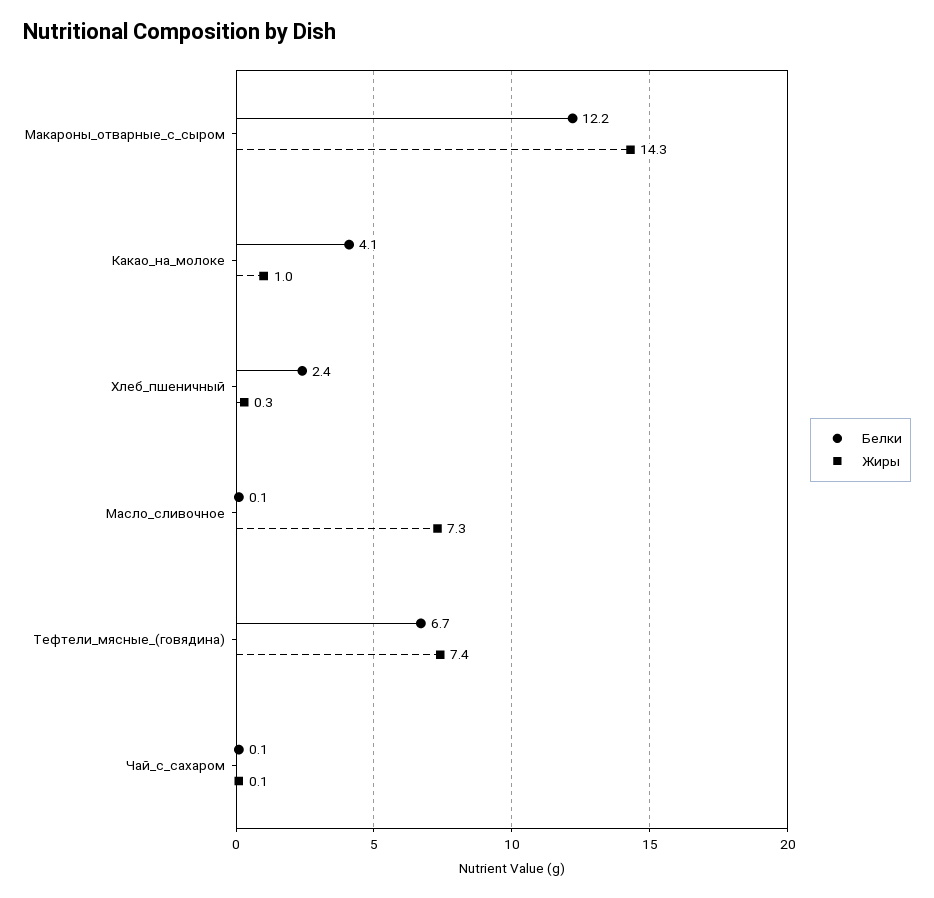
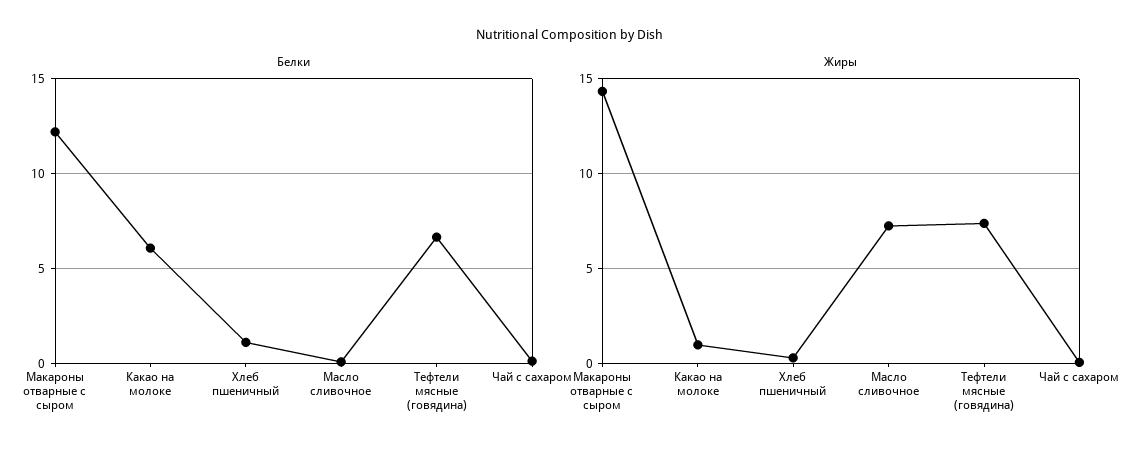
  {
    "Белки": {
      "Макароны_отварные_с_сыром": 12.2,
-     "Какао_на_молоке": 4.1,
+     "Какао_на_молоке": 6,
-     "Хлеб_пшеничный": 2.4,
+     "Хлеб_пшеничный": 1,
      "Масло_сливочное": 0.1,
      "Тефтели_мясные_(говядина)": 6.7,
      "Чай_с_сахаром": 0.1
    },
    "Жиры": {
      "Макароны_отварные_с_сыром": 14.3,
      "Какао_на_молоке": 1,
      "Хлеб_пшеничный": 0.3,
      "Масло_сливочное": 7.3,
      "Тефтели_мясные_(говядина)": 7.4,
      "Чай_с_сахаром": 0.1
    }
  }

